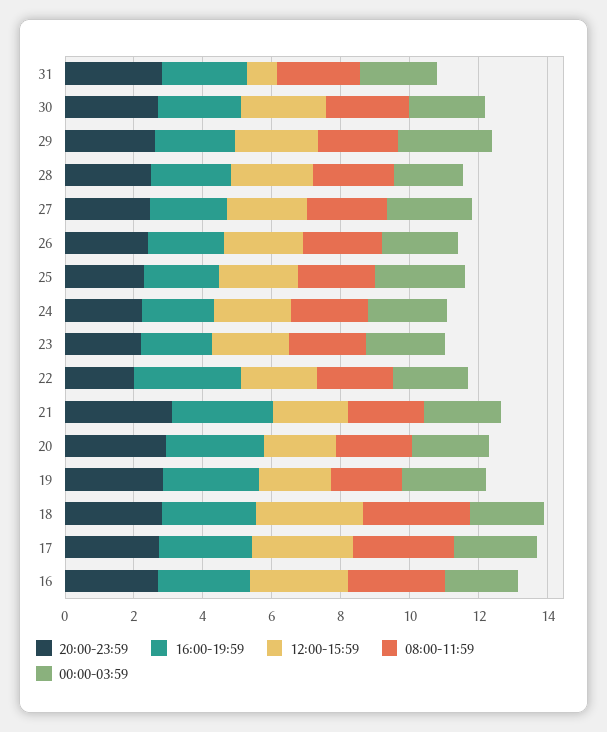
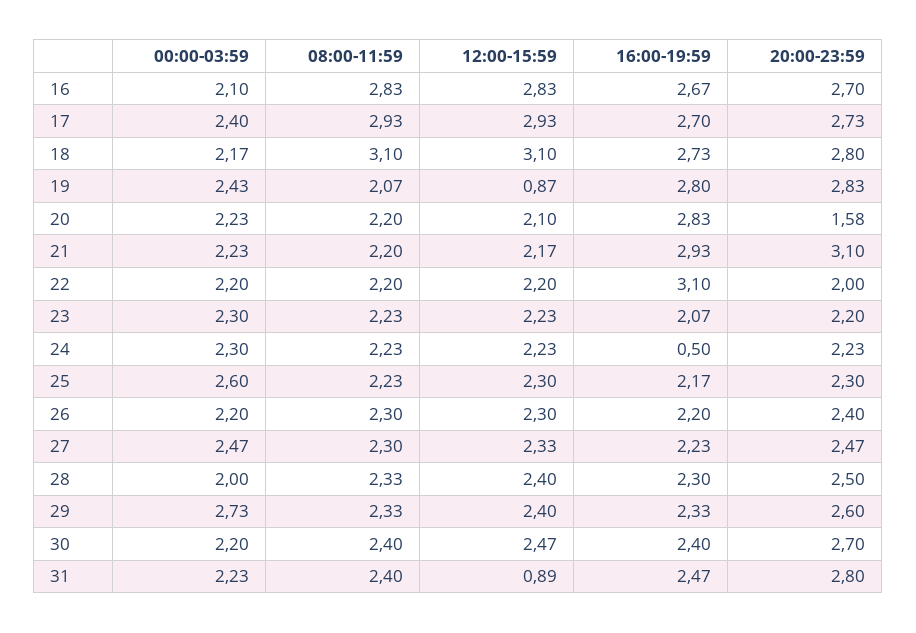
  {
    "20:00-23:59": {
      "31": 2.8,
      "30": 2.7,
      "29": 2.6,
      "28": 2.5,
      "27": 2.47,
      "26": 2.4,
      "25": 2.3,
      "24": 2.23,
      "23": 2.2,
      "22": 2,
      "21": 3.1,
-     "20": 3,
+     "20": 1.58,
      "19": 2.83,
      "18": 2.8,
      "17": 2.73,
      "16": 2.7
    },
    "16:00-19:59": {
      "31": 2.47,
      "30": 2.4,
      "29": 2.33,
      "28": 2.3,
      "27": 2.23,
      "26": 2.2,
      "25": 2.17,
-     "24": 2,
+     "24": 0.5,
      "23": 2.07,
      "22": 3.1,
      "21": 2.93,
      "20": 2.83,
      "19": 2.8,
      "18": 2.73,
      "17": 2.7,
      "16": 2.67
    },
    "12:00-15:59": {
      "31": 0.89,
      "30": 2.47,
      "29": 2.4,
      "28": 2.4,
      "27": 2.33,
      "26": 2.3,
      "25": 2.3,
      "24": 2.23,
      "23": 2.23,
      "22": 2.2,
      "21": 2.17,
      "20": 2.1,
-     "19": 2,
+     "19": 0.87,
      "18": 3.1,
      "17": 2.93,
      "16": 2.83
    },
    "08:00-11:59": {
      "31": 2.4,
      "30": 2.4,
      "29": 2.33,
      "28": 2.33,
      "27": 2.3,
      "26": 2.3,
      "25": 2.23,
      "24": 2.23,
      "23": 2.23,
      "22": 2.2,
      "21": 2.2,
      "20": 2.2,
      "19": 2.07,
      "18": 3.1,
      "17": 2.93,
      "16": 2.83
    },
    "00:00-03:59": {
      "31": 2.23,
      "30": 2.2,
      "29": 2.73,
      "28": 2,
      "27": 2.47,
      "26": 2.2,
      "25": 2.6,
      "24": 2.3,
      "23": 2.3,
      "22": 2.2,
      "21": 2.23,
      "20": 2.23,
      "19": 2.43,
      "18": 2.17,
      "17": 2.4,
      "16": 2.1
    }
  }

